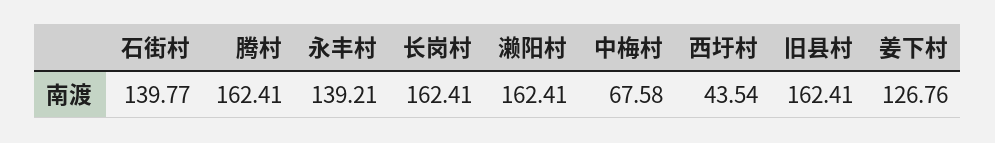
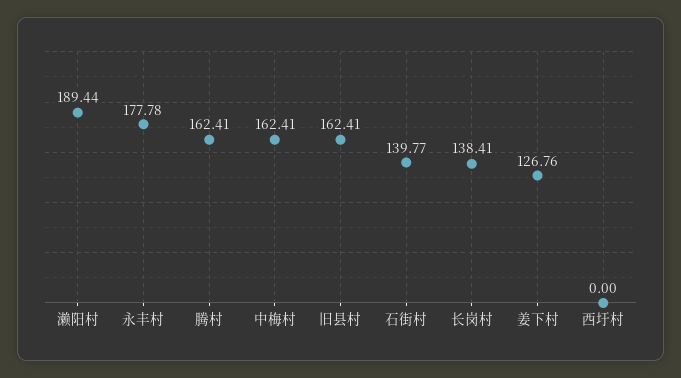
  {
    "石街村": 139.77,
    "腾村": 162.41,
-   "永丰村": 139.21,
+   "永丰村": 177.78,
-   "长岗村": 162.41,
+   "长岗村": 138.41,
-   "濑阳村": 162.41,
+   "濑阳村": 189.44,
-   "中梅村": 67.58,
+   "中梅村": 162.41,
-   "西圩村": 43.54,
+   "西圩村": 0,
    "旧县村": 162.41,
    "姜下村": 126.76
  }

